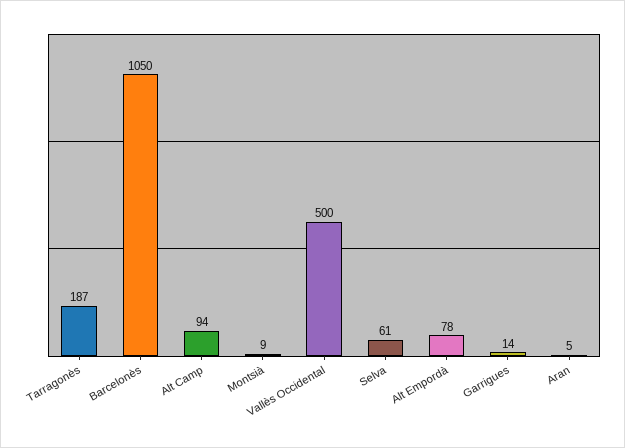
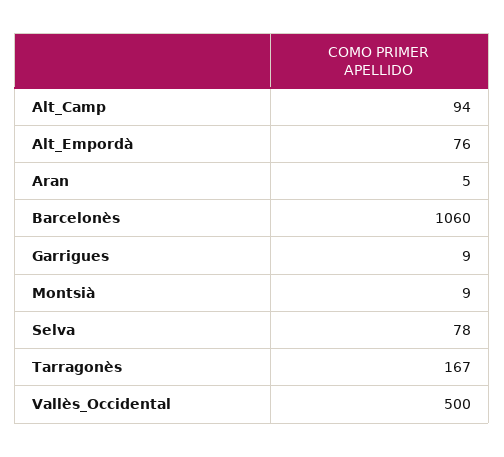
  {
-   "Tarragonès": 187,
+   "Tarragonès": 167,
-   "Barcelonès": 1050,
+   "Barcelonès": 1060,
    "Alt Camp": 94,
    "Montsià": 9,
    "Vallès Occidental": 500,
-   "Selva": 61,
+   "Selva": 78,
-   "Alt Empordà": 78,
+   "Alt Empordà": 76,
-   "Garrigues": 14,
+   "Garrigues": 9,
    "Aran": 5
  }

